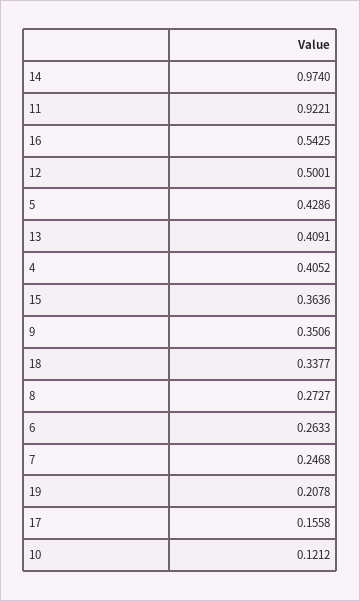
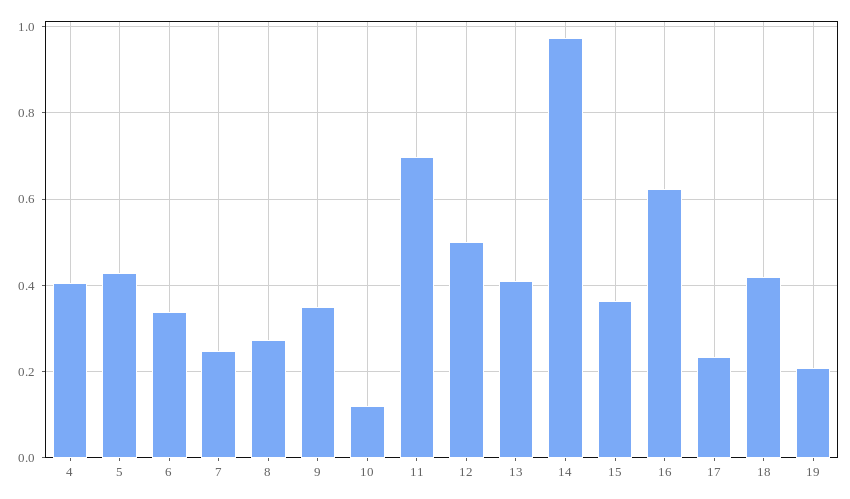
  {
    "14": 0.974,
-   "11": 0.9221,
+   "11": 0.7,
-   "16": 0.5425,
+   "16": 0.62,
    "12": 0.5001,
    "5": 0.4286,
    "13": 0.4091,
    "4": 0.4052,
    "15": 0.3636,
    "9": 0.3506,
-   "18": 0.3377,
+   "18": 0.42,
    "8": 0.2727,
-   "6": 0.2633,
+   "6": 0.34,
    "7": 0.2468,
    "19": 0.2078,
-   "17": 0.1558,
+   "17": 0.24,
    "10": 0.1212
  }

